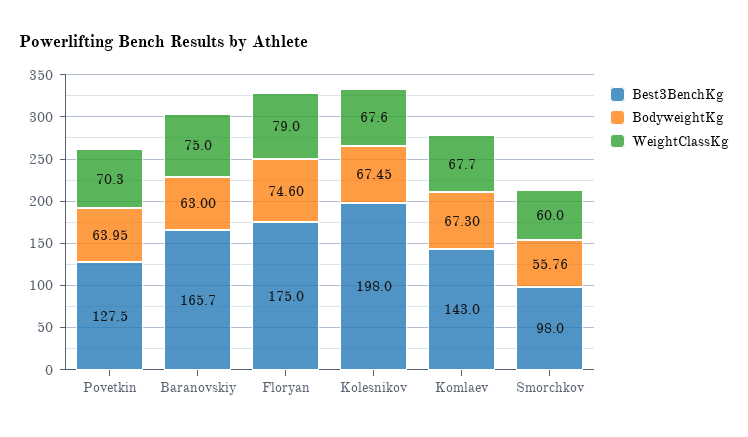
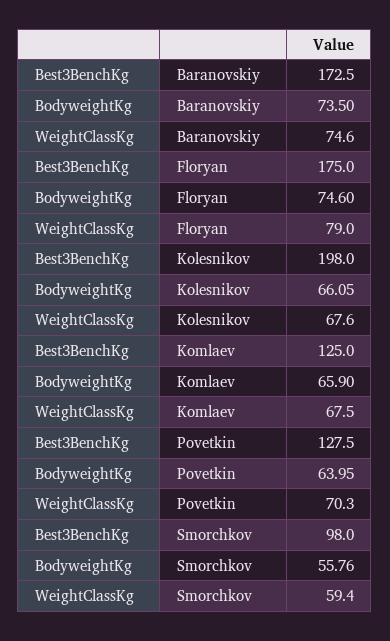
  {
    "Best3BenchKg": {
      "Povetkin": 127.5,
-     "Baranovskiy": 165.7,
+     "Baranovskiy": 172.5,
      "Floryan": 175,
      "Kolesnikov": 198,
-     "Komlaev": 143,
+     "Komlaev": 125,
      "Smorchkov": 98
    },
    "BodyweightKg": {
      "Povetkin": 63.95,
-     "Baranovskiy": 63,
+     "Baranovskiy": 73.5,
      "Floryan": 74.6,
-     "Kolesnikov": 67.45,
+     "Kolesnikov": 66.05,
-     "Komlaev": 67.3,
+     "Komlaev": 65.9,
      "Smorchkov": 55.76
    },
    "WeightClassKg": {
      "Povetkin": 70.3,
-     "Baranovskiy": 75,
+     "Baranovskiy": 74.6,
      "Floryan": 79,
      "Kolesnikov": 67.6,
-     "Komlaev": 67.7,
+     "Komlaev": 67.5,
-     "Smorchkov": 60
+     "Smorchkov": 59.4
    }
  }

